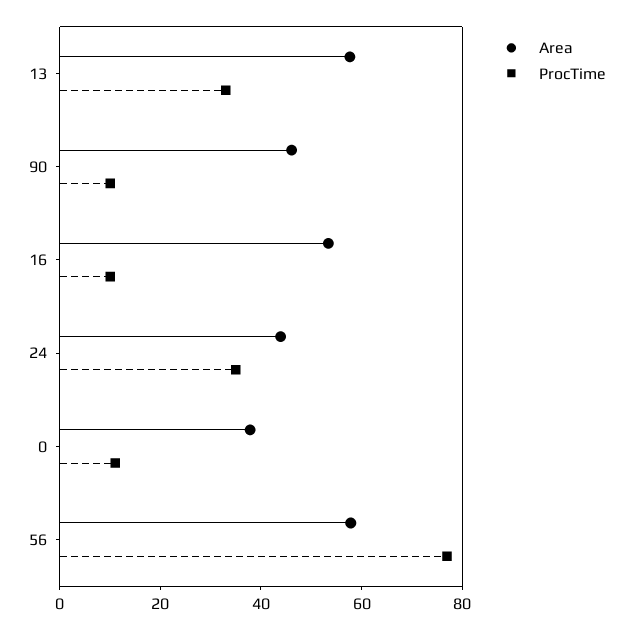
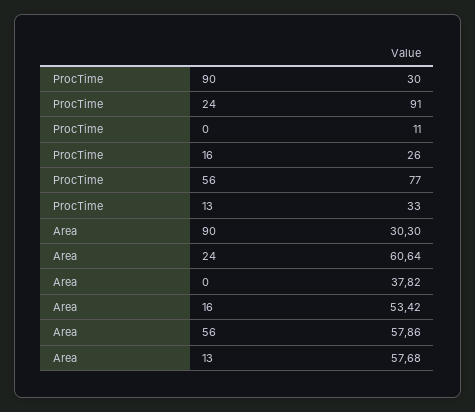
  {
    "Area": {
      "13": 57.68,
-     "90": 45,
+     "90": 30.3,
      "16": 53.42,
-     "24": 45,
+     "24": 60.64,
      "0": 37.82,
      "56": 57.86
    },
    "ProcTime": {
      "13": 33,
-     "90": 10,
+     "90": 30,
-     "16": 10,
+     "16": 26,
-     "24": 35,
+     "24": 91,
      "0": 11,
      "56": 77
    }
  }

